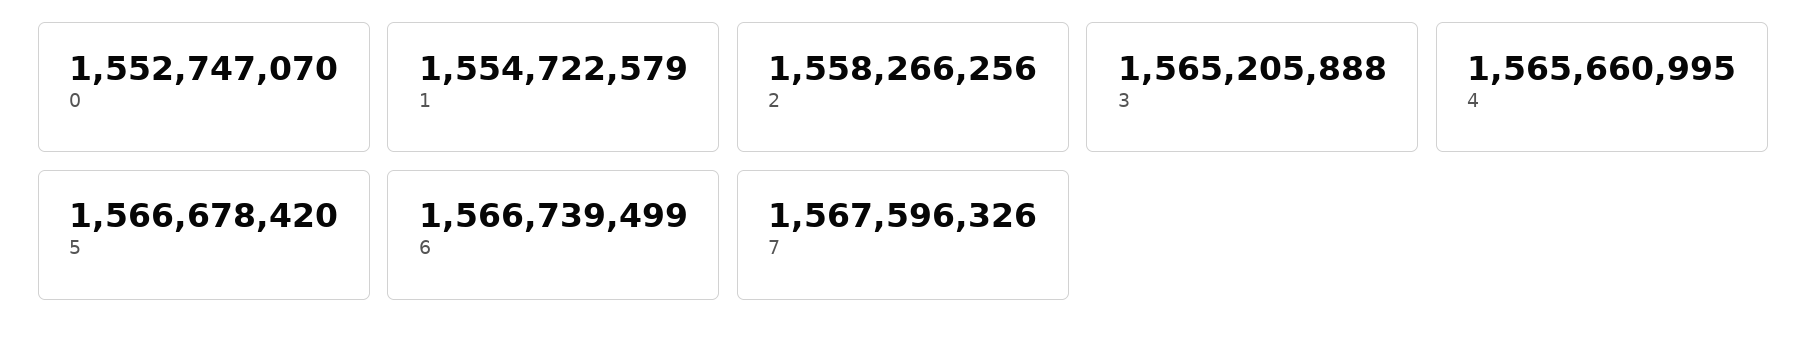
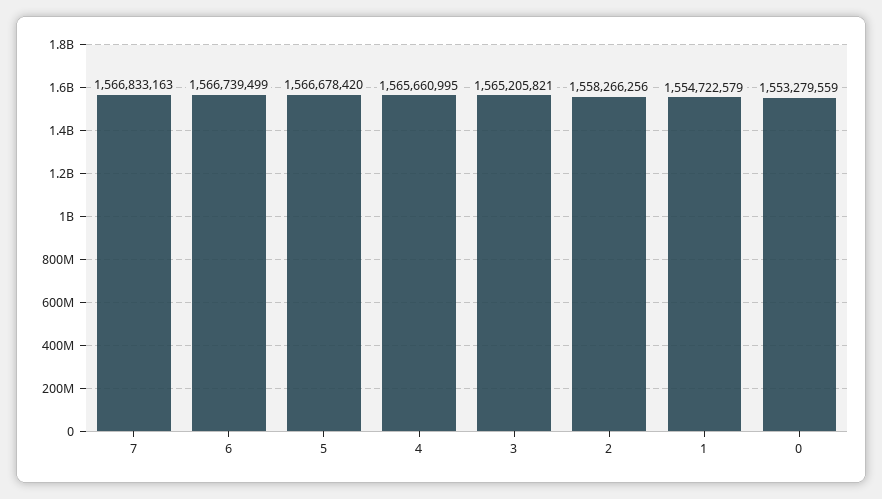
  {
-   "0": 1552747070,
+   "0": 1553279559,
    "1": 1554722579,
    "2": 1558266256,
-   "3": 1565205888,
+   "3": 1565205821,
    "4": 1565660995,
    "5": 1566678420,
    "6": 1566739499,
-   "7": 1567596326
+   "7": 1566833163
  }

